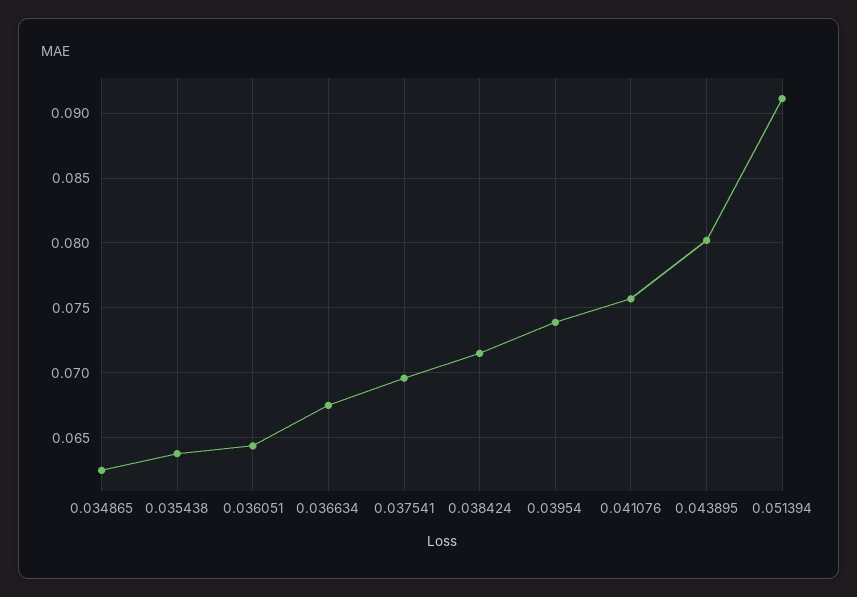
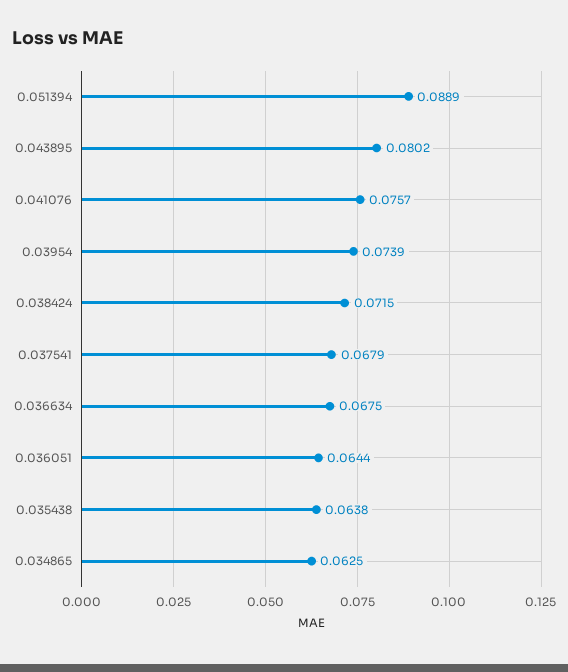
  {
    "0.034865": 0.0625,
    "0.035438": 0.0638,
    "0.036051": 0.0644,
    "0.036634": 0.0675,
-   "0.037541": 0.0695,
+   "0.037541": 0.0679,
    "0.038424": 0.0715,
    "0.03954": 0.0739,
    "0.041076": 0.0757,
    "0.043895": 0.0802,
-   "0.051394": 0.091
+   "0.051394": 0.0889
  }

